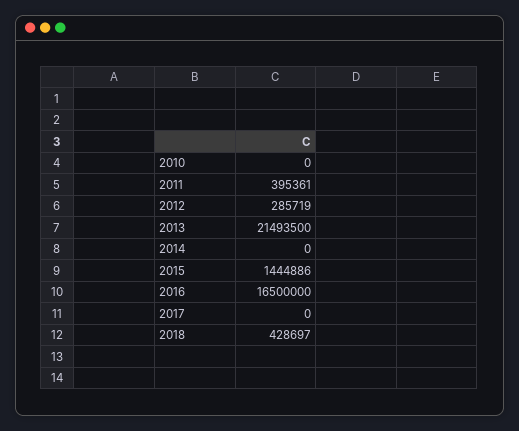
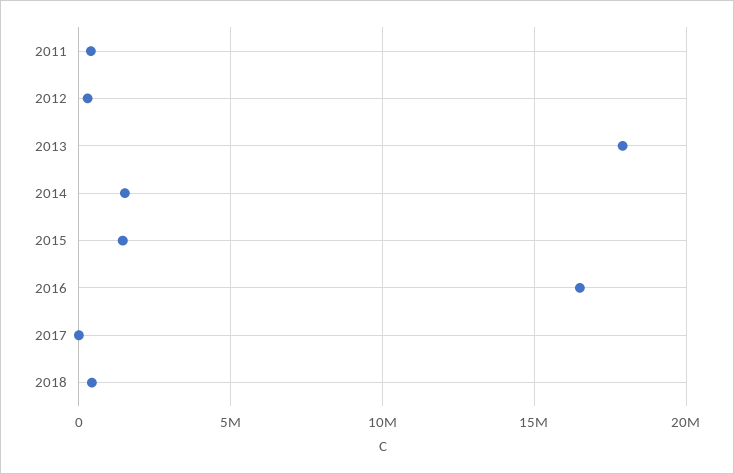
  {
-   "2010": 0,
    "2011": 395361,
    "2012": 285719,
-   "2013": 21493500,
+   "2013": 18000000,
-   "2014": 0,
+   "2014": 1500000,
    "2015": 1444886,
    "2016": 16500000,
    "2017": 0,
    "2018": 428697
  }

